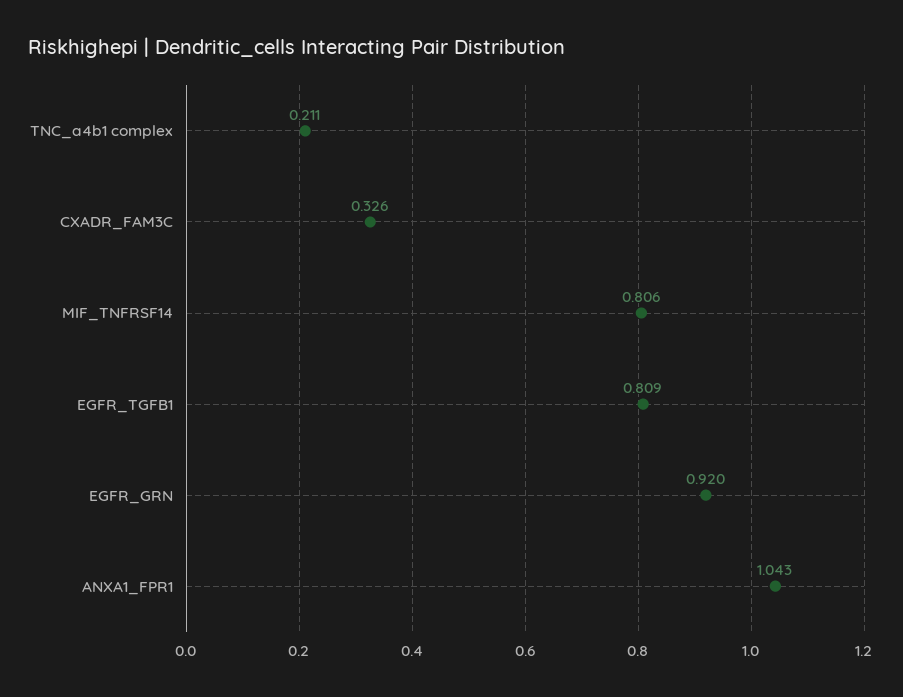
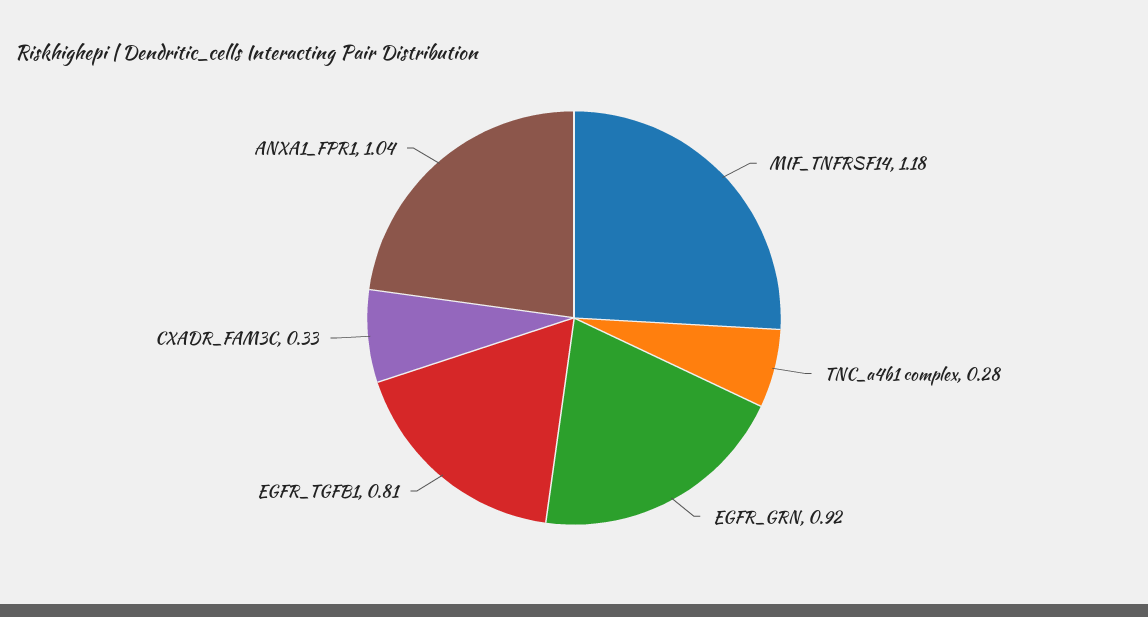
  {
-   "TNC_a4b1 complex": 0.211,
+   "TNC_a4b1 complex": 0.28,
    "CXADR_FAM3C": 0.326,
-   "MIF_TNFRSF14": 0.806,
+   "MIF_TNFRSF14": 1.18,
    "EGFR_TGFB1": 0.809,
    "EGFR_GRN": 0.92,
    "ANXA1_FPR1": 1.043
  }

